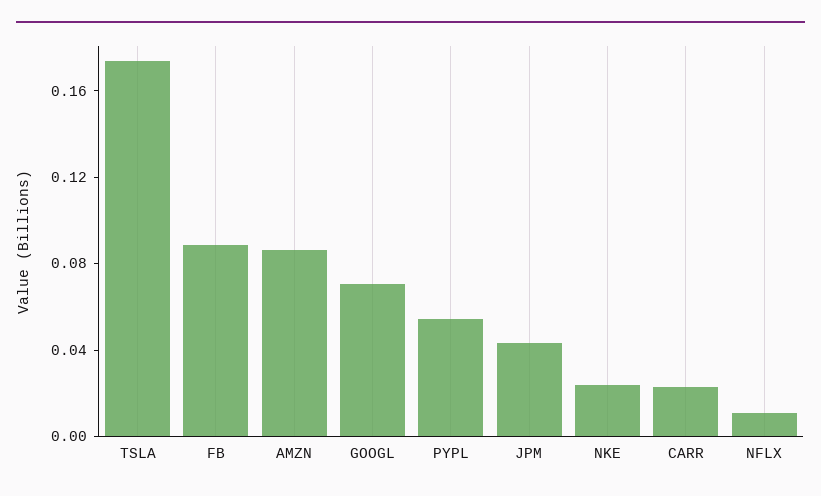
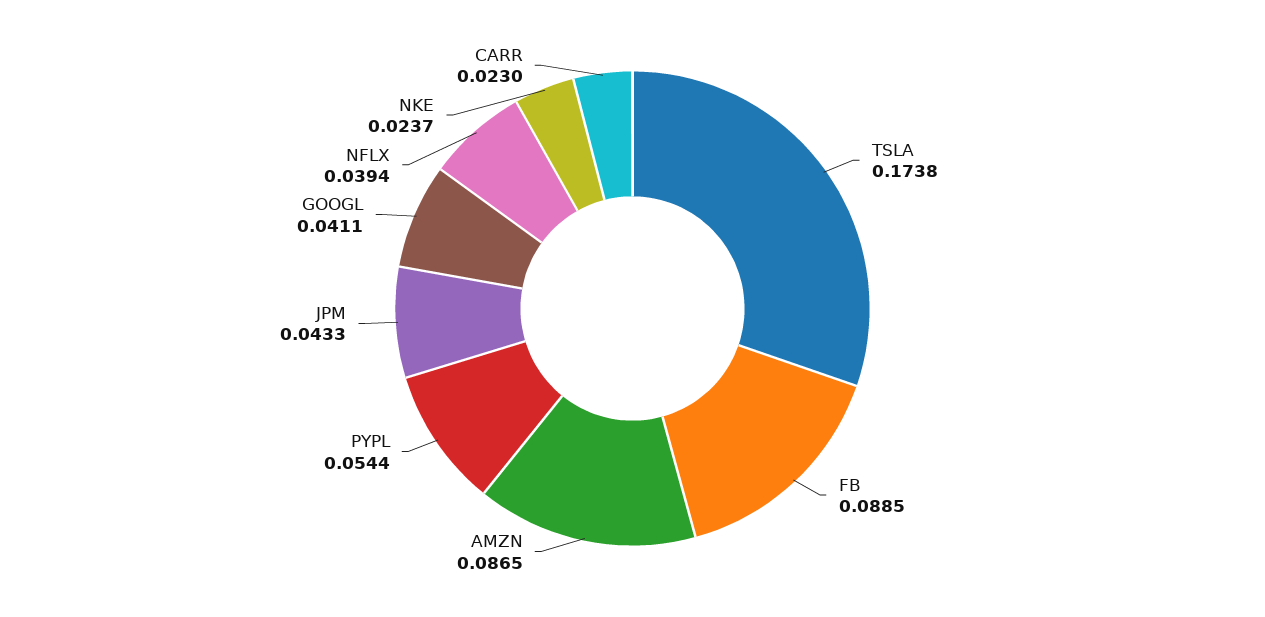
  {
    "TSLA": 0.1738,
    "FB": 0.0885,
    "AMZN": 0.0865,
-   "GOOGL": 0.07,
+   "GOOGL": 0.0411,
    "PYPL": 0.0544,
    "JPM": 0.0433,
    "NKE": 0.0237,
    "CARR": 0.023,
-   "NFLX": 0.01
+   "NFLX": 0.0394
  }

